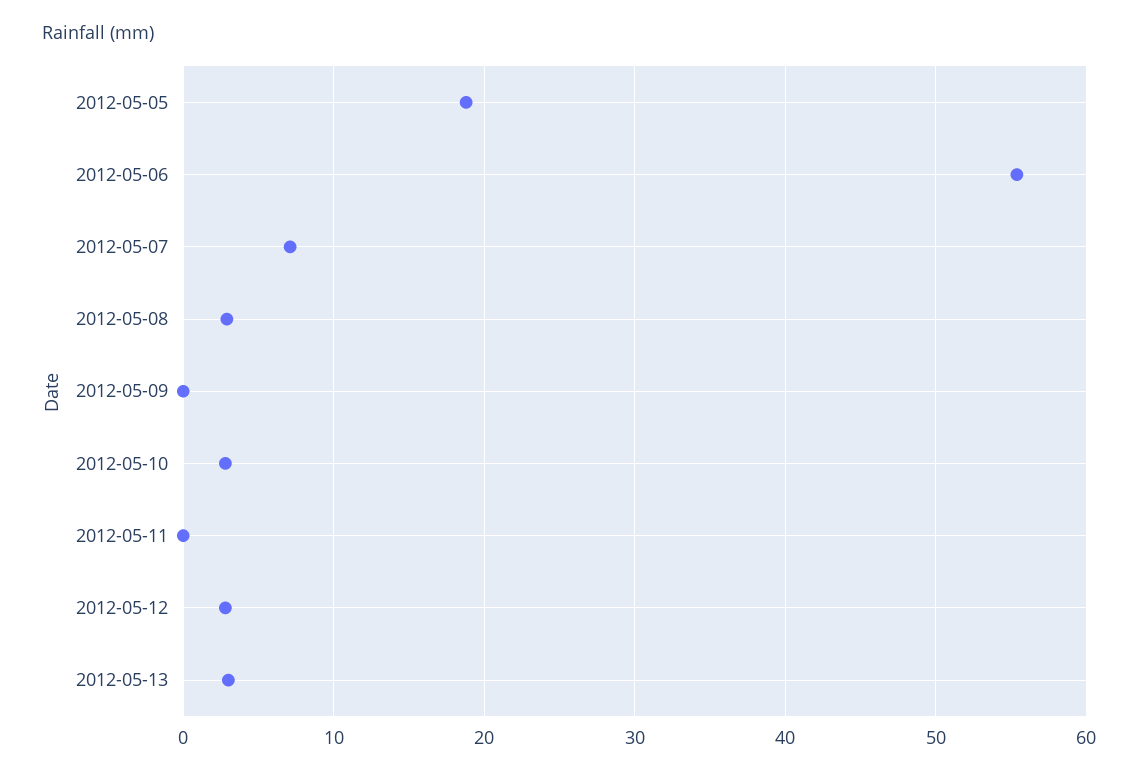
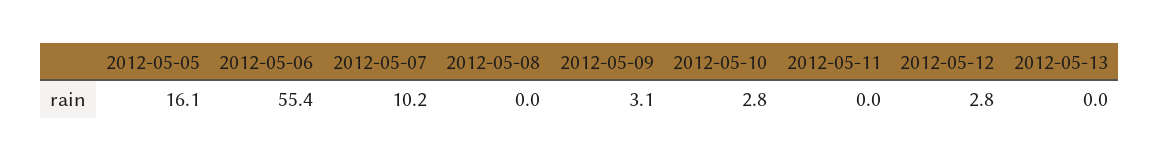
  {
-   "2012-05-05": 19,
+   "2012-05-05": 16.1,
    "2012-05-06": 55.4,
-   "2012-05-07": 7,
+   "2012-05-07": 10.2,
-   "2012-05-08": 3,
+   "2012-05-08": 0,
-   "2012-05-09": 0,
+   "2012-05-09": 3.1,
    "2012-05-10": 2.8,
    "2012-05-11": 0,
    "2012-05-12": 2.8,
-   "2012-05-13": 3
+   "2012-05-13": 0
  }

